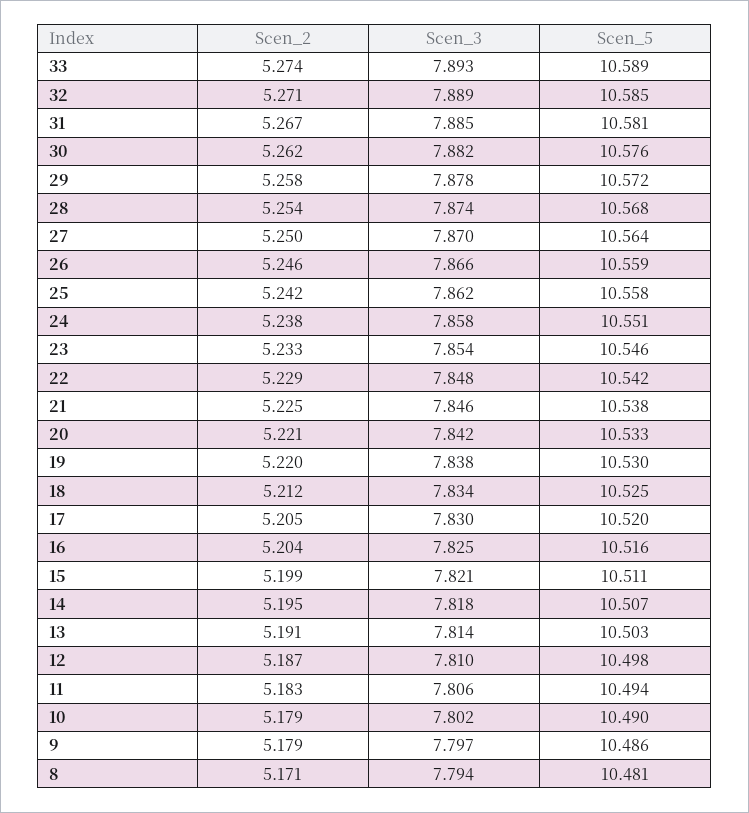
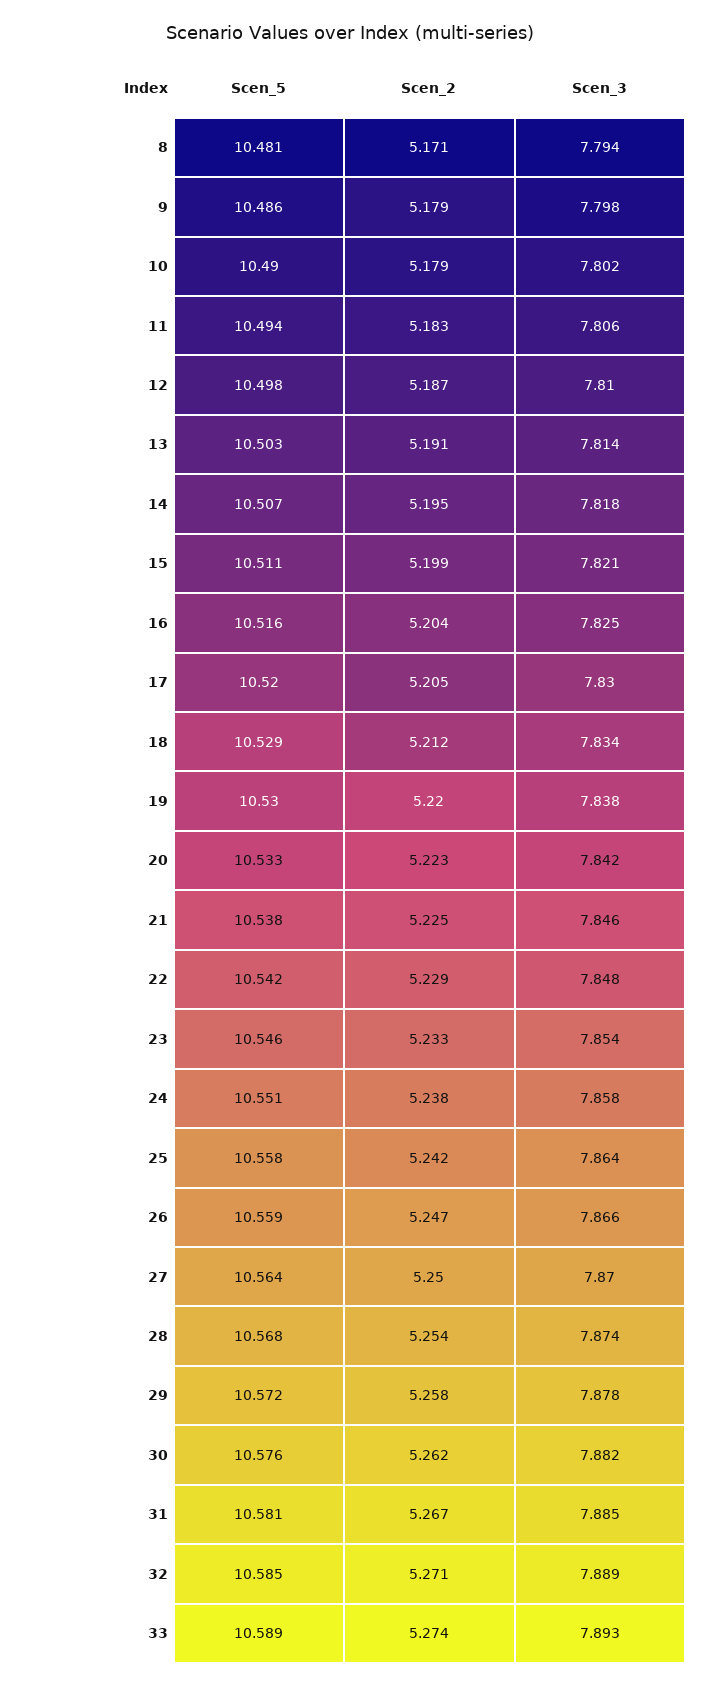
  {
    "Scen_2": {
      "33": 5.274,
      "32": 5.271,
      "31": 5.267,
      "30": 5.262,
      "29": 5.258,
      "28": 5.254,
      "27": 5.25,
-     "26": 5.246,
+     "26": 5.247,
      "25": 5.242,
      "24": 5.238,
      "23": 5.233,
      "22": 5.229,
      "21": 5.225,
-     "20": 5.221,
+     "20": 5.223,
      "19": 5.22,
      "18": 5.212,
      "17": 5.205,
      "16": 5.204,
      "15": 5.199,
      "14": 5.195,
      "13": 5.191,
      "12": 5.187,
      "11": 5.183,
      "10": 5.179,
      "9": 5.179,
      "8": 5.171
    },
    "Scen_3": {
      "33": 7.893,
      "32": 7.889,
      "31": 7.885,
      "30": 7.882,
      "29": 7.878,
      "28": 7.874,
      "27": 7.87,
      "26": 7.866,
-     "25": 7.862,
+     "25": 7.864,
      "24": 7.858,
      "23": 7.854,
      "22": 7.848,
      "21": 7.846,
      "20": 7.842,
      "19": 7.838,
      "18": 7.834,
      "17": 7.83,
      "16": 7.825,
      "15": 7.821,
      "14": 7.818,
      "13": 7.814,
      "12": 7.81,
      "11": 7.806,
      "10": 7.802,
-     "9": 7.797,
+     "9": 7.798,
      "8": 7.794
    },
    "Scen_5": {
      "33": 10.589,
      "32": 10.585,
      "31": 10.581,
      "30": 10.576,
      "29": 10.572,
      "28": 10.568,
      "27": 10.564,
      "26": 10.559,
      "25": 10.558,
      "24": 10.551,
      "23": 10.546,
      "22": 10.542,
      "21": 10.538,
      "20": 10.533,
      "19": 10.53,
-     "18": 10.525,
+     "18": 10.529,
      "17": 10.52,
      "16": 10.516,
      "15": 10.511,
      "14": 10.507,
      "13": 10.503,
      "12": 10.498,
      "11": 10.494,
      "10": 10.49,
      "9": 10.486,
      "8": 10.481
    }
  }

